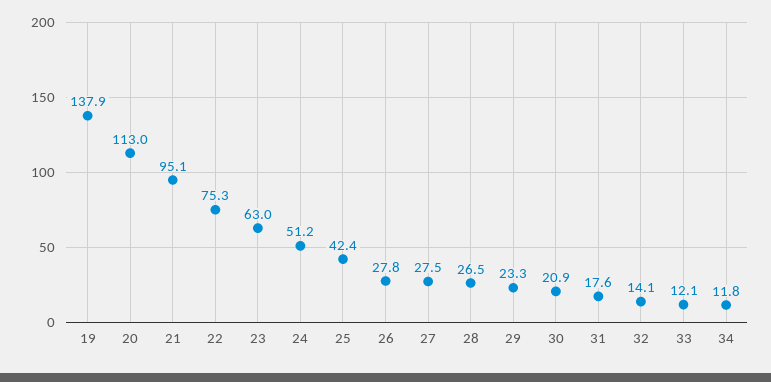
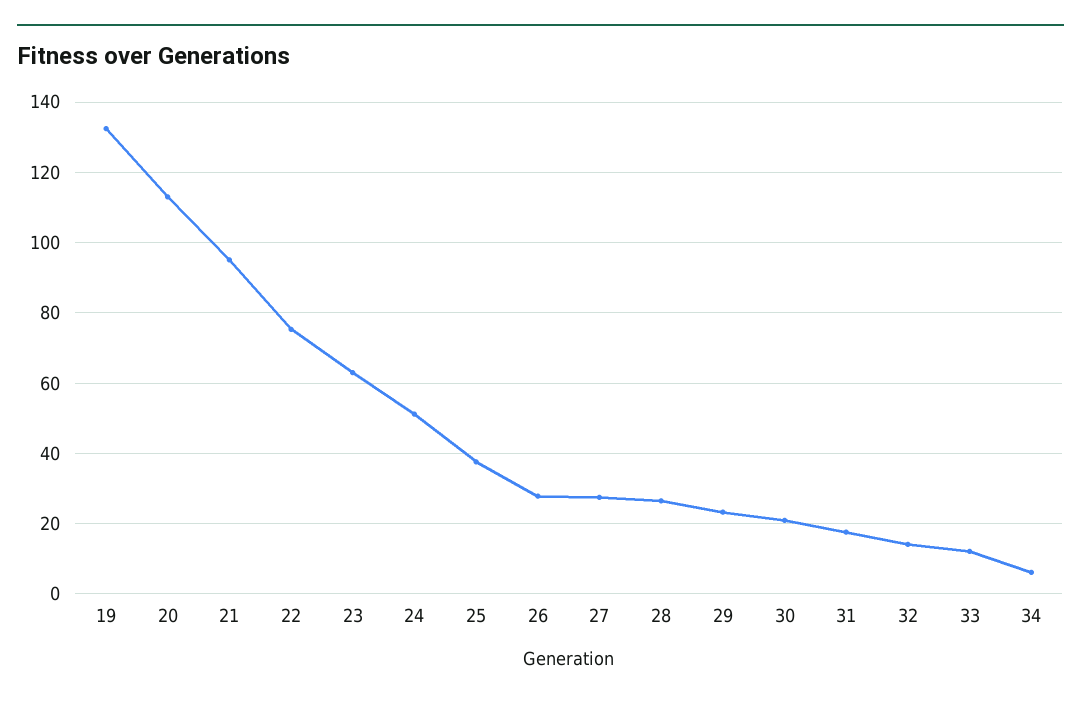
  {
-   "19": 137.9,
+   "19": 132,
    "20": 113,
    "21": 95.1,
    "22": 75.3,
    "23": 63,
    "24": 51.2,
-   "25": 42.4,
+   "25": 38,
    "26": 27.8,
    "27": 27.5,
    "28": 26.5,
    "29": 23.3,
    "30": 20.9,
    "31": 17.6,
    "32": 14.1,
    "33": 12.1,
-   "34": 11.8
+   "34": 6
  }

